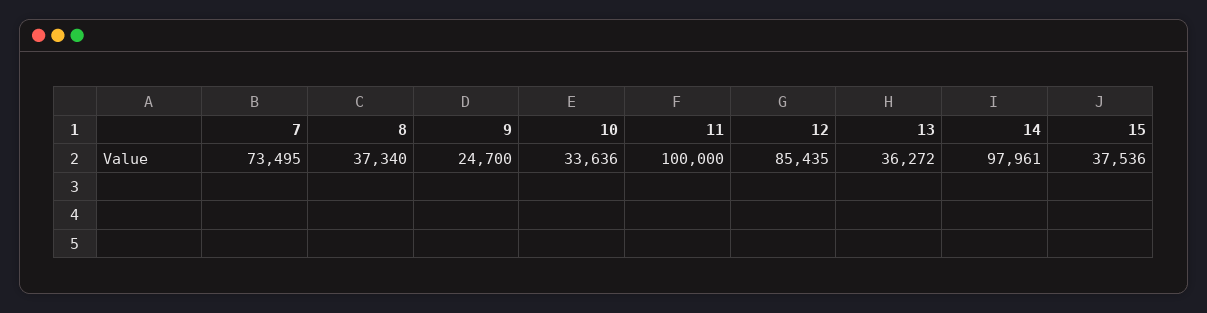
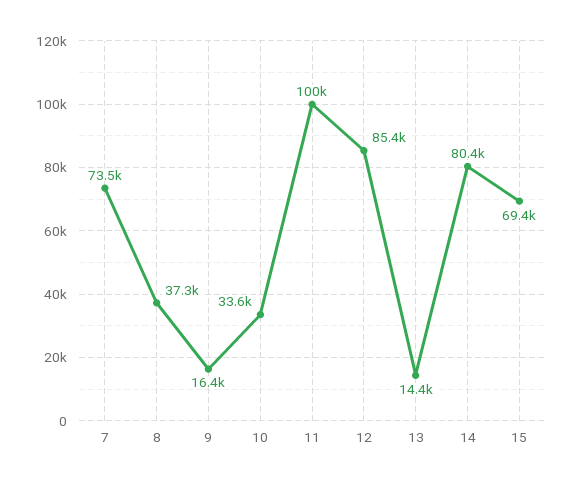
  {
    "7": 73495,
    "8": 37340,
-   "9": 24700,
+   "9": 16400,
    "10": 33636,
    "11": 100000,
    "12": 85435,
-   "13": 36272,
+   "13": 14400,
-   "14": 97961,
+   "14": 80400,
-   "15": 37536
+   "15": 69400
  }

